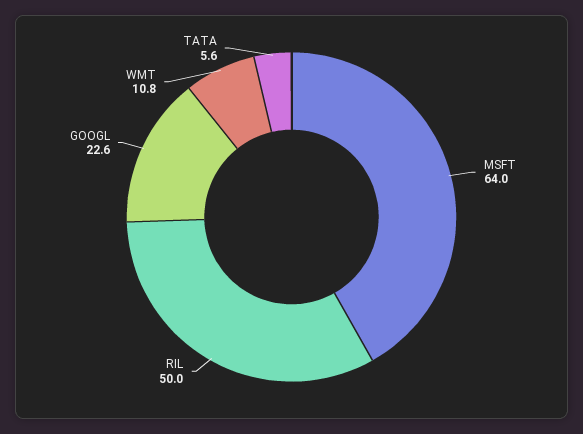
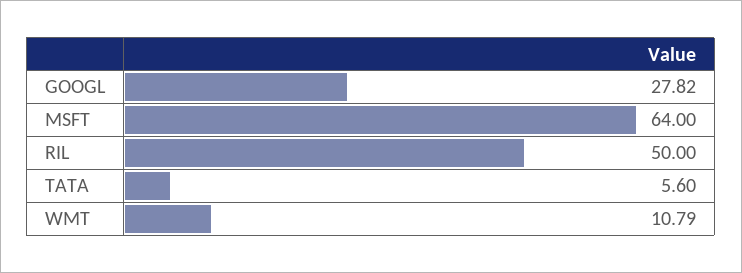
  {
    "MSFT": 64,
    "RIL": 50,
-   "GOOGL": 22.6,
+   "GOOGL": 27.82,
    "WMT": 10.79,
    "TATA": 5.6
  }

